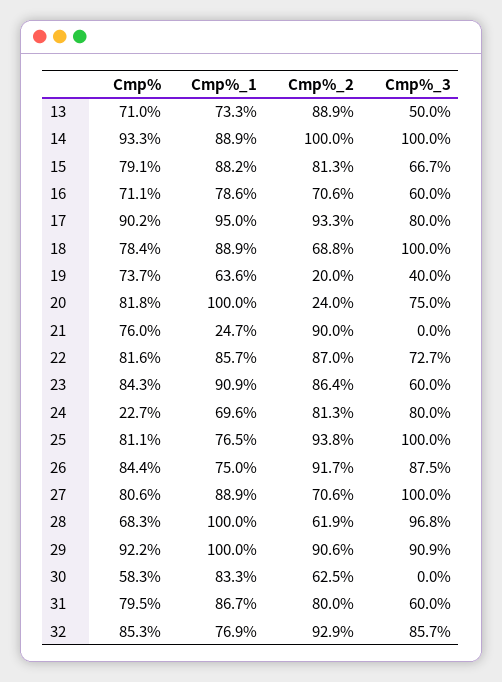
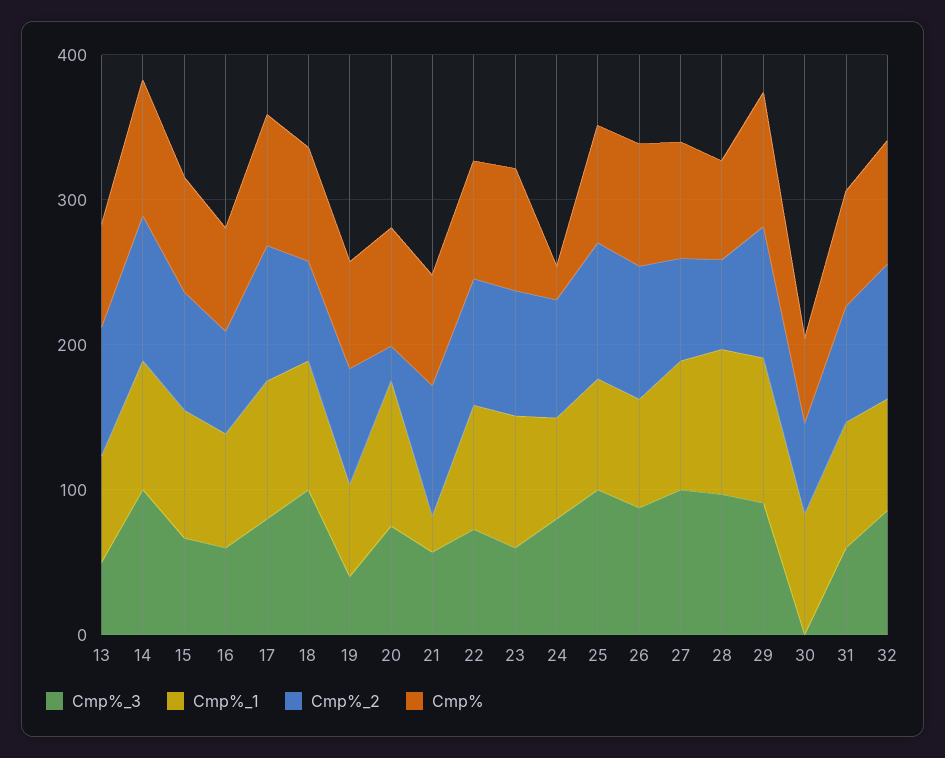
  {
    "Cmp%": {
      "13": 71,
      "14": 93.3,
      "15": 79.1,
      "16": 71.1,
      "17": 90.2,
      "18": 78.4,
      "19": 73.7,
      "20": 81.8,
      "21": 76,
      "22": 81.6,
      "23": 84.3,
      "24": 22.7,
      "25": 81.1,
      "26": 84.4,
      "27": 80.6,
      "28": 68.3,
      "29": 92.2,
      "30": 58.3,
      "31": 79.5,
      "32": 85.3
    },
    "Cmp%_1": {
      "13": 73.3,
      "14": 88.9,
      "15": 88.2,
      "16": 78.6,
      "17": 95,
      "18": 88.9,
      "19": 63.6,
      "20": 100,
      "21": 24.7,
      "22": 85.7,
      "23": 90.9,
      "24": 69.6,
      "25": 76.5,
      "26": 75,
      "27": 88.9,
      "28": 100,
      "29": 100,
      "30": 83.3,
      "31": 86.7,
      "32": 76.9
    },
    "Cmp%_2": {
      "13": 88.9,
      "14": 100,
      "15": 81.3,
      "16": 70.6,
      "17": 93.3,
      "18": 68.8,
-     "19": 20,
+     "19": 80,
      "20": 24,
      "21": 90,
      "22": 87,
      "23": 86.4,
      "24": 81.3,
      "25": 93.8,
      "26": 91.7,
      "27": 70.6,
      "28": 61.9,
      "29": 90.6,
      "30": 62.5,
      "31": 80,
      "32": 92.9
    },
    "Cmp%_3": {
      "13": 50,
      "14": 100,
      "15": 66.7,
      "16": 60,
      "17": 80,
      "18": 100,
      "19": 40,
      "20": 75,
-     "21": 0,
+     "21": 60,
      "22": 72.7,
      "23": 60,
      "24": 80,
      "25": 100,
      "26": 87.5,
      "27": 100,
      "28": 96.8,
      "29": 90.9,
      "30": 0,
      "31": 60,
      "32": 85.7
    }
  }

